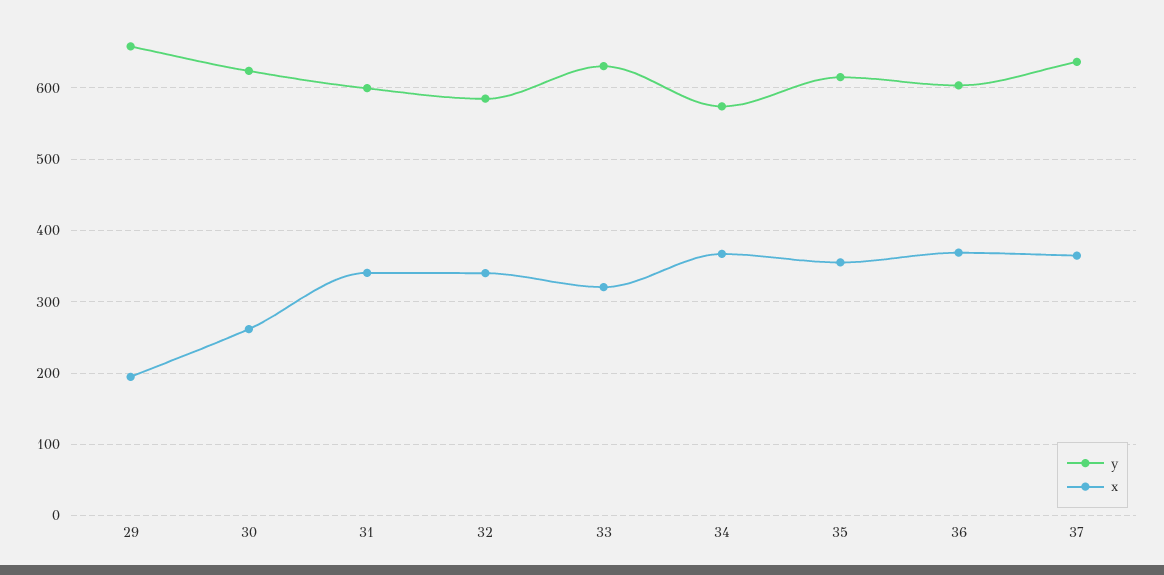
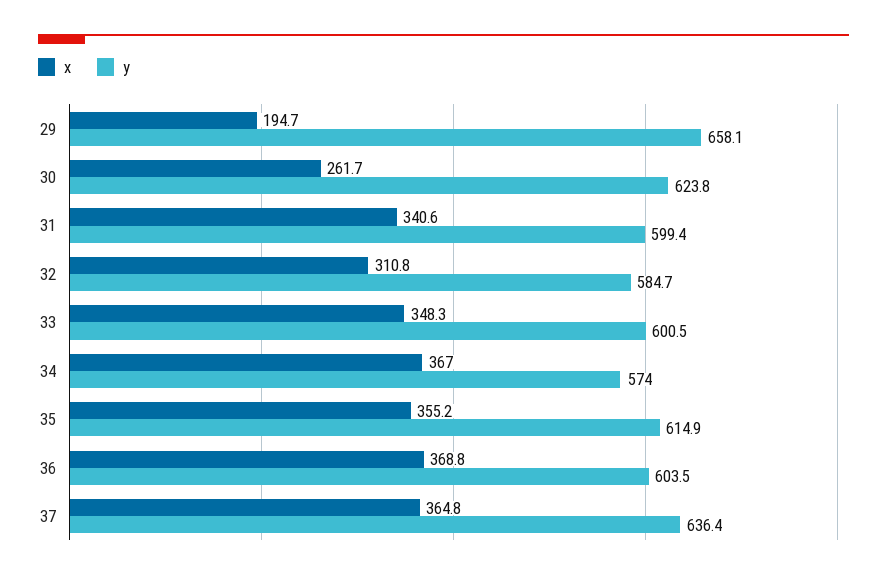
  {
    "y": {
      "29": 658.1,
      "30": 623.8,
      "31": 599.4,
      "32": 584.7,
-     "33": 630,
+     "33": 600.5,
      "34": 574,
      "35": 614.9,
      "36": 603.5,
      "37": 636.4
    },
    "x": {
      "29": 194.7,
      "30": 261.7,
      "31": 340.6,
-     "32": 340,
+     "32": 310.8,
-     "33": 320,
+     "33": 348.3,
      "34": 367,
      "35": 355.2,
      "36": 368.8,
      "37": 364.8
    }
  }

